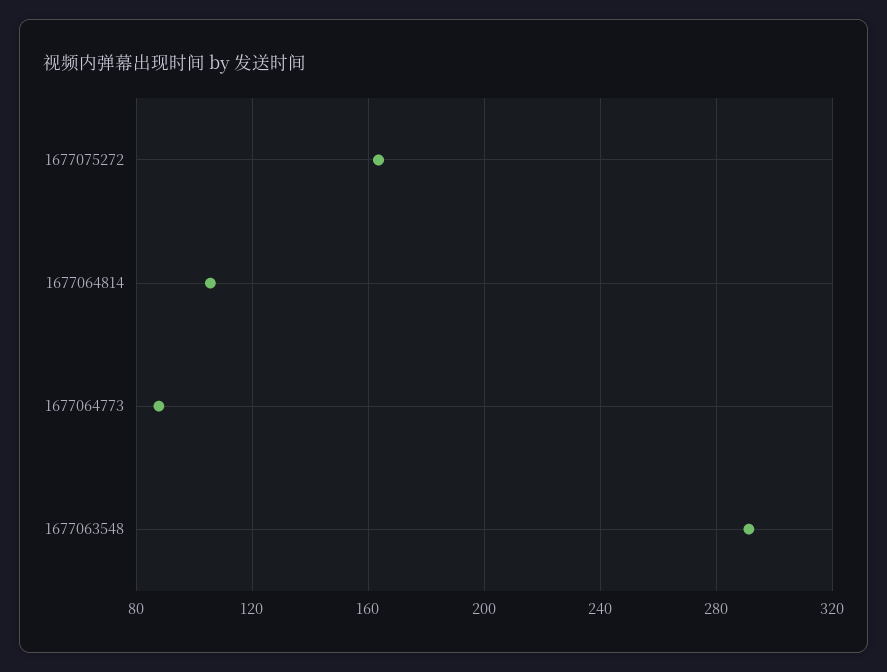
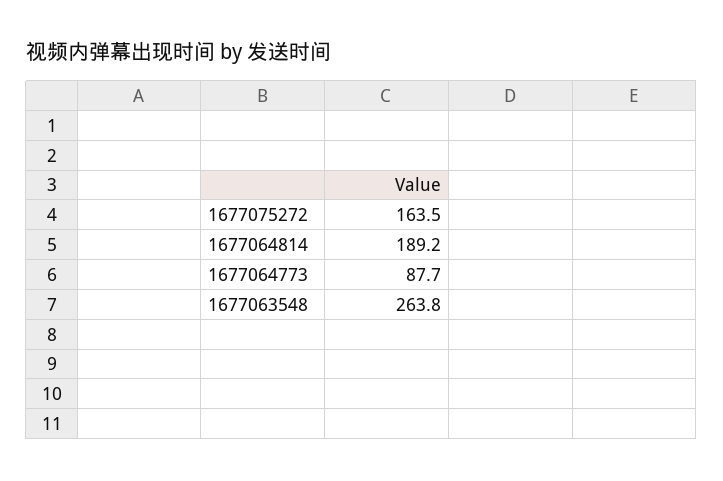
  {
    "1677075272": 163.5,
-   "1677064814": 105,
+   "1677064814": 189.2,
    "1677064773": 87.7,
-   "1677063548": 290
+   "1677063548": 263.8
  }

